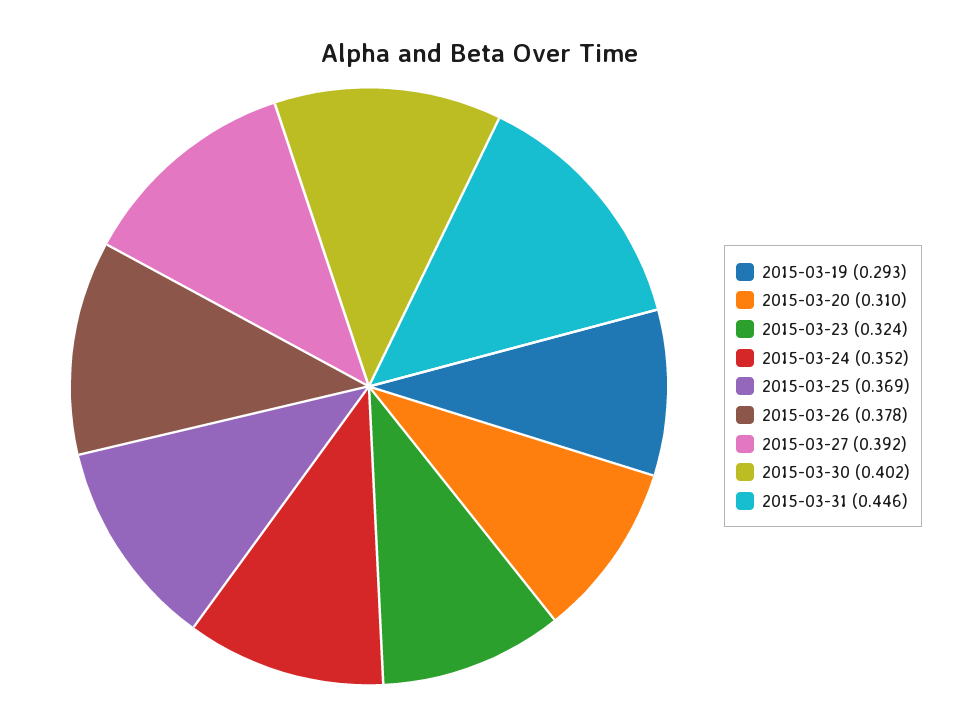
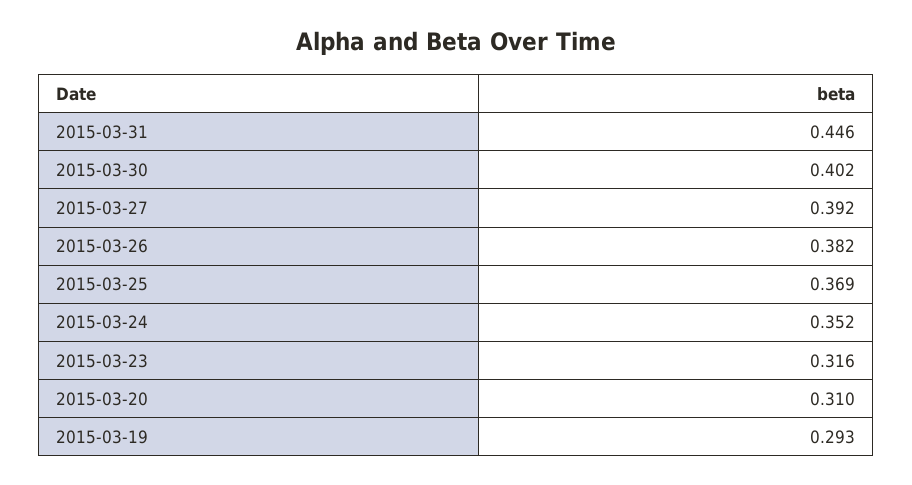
  {
    "2015-03-19": 0.293,
    "2015-03-20": 0.31,
-   "2015-03-23": 0.324,
+   "2015-03-23": 0.316,
    "2015-03-24": 0.352,
    "2015-03-25": 0.369,
-   "2015-03-26": 0.378,
+   "2015-03-26": 0.382,
    "2015-03-27": 0.392,
    "2015-03-30": 0.402,
    "2015-03-31": 0.446
  }

